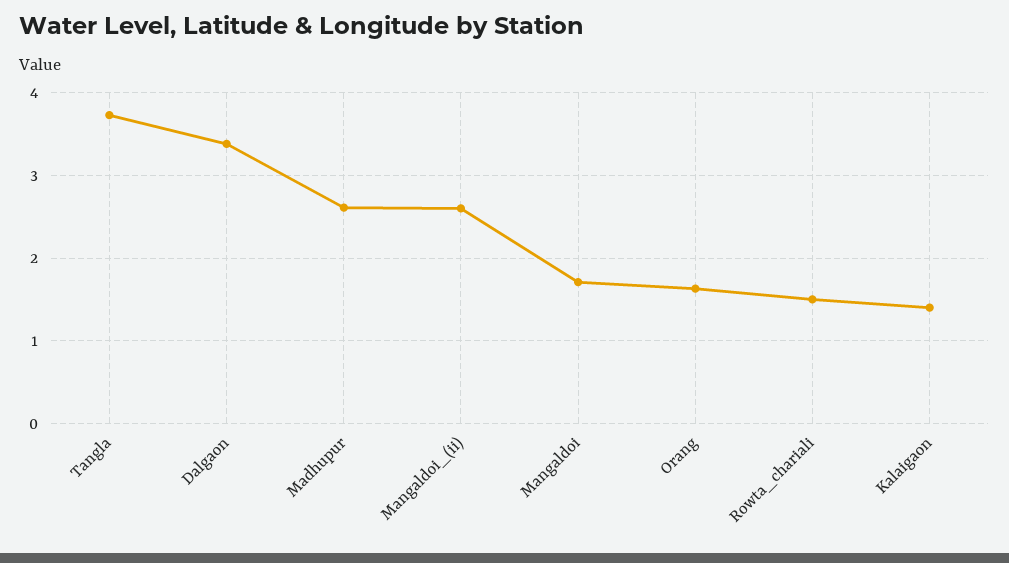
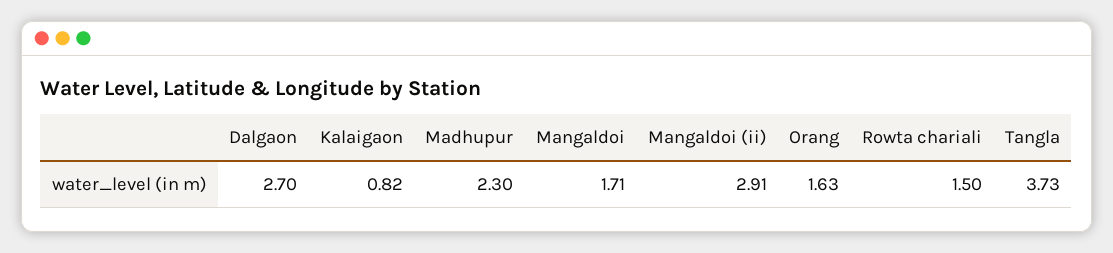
  {
    "Tangla": 3.73,
-   "Dalgaon": 3.4,
+   "Dalgaon": 2.7,
-   "Madhupur": 2.6,
+   "Madhupur": 2.3,
-   "Mangaldoi_(ii)": 2.6,
+   "Mangaldoi_(ii)": 2.91,
    "Mangaldoi": 1.71,
    "Orang": 1.63,
    "Rowta_chariali": 1.5,
-   "Kalaigaon": 1.4
+   "Kalaigaon": 0.82
  }

